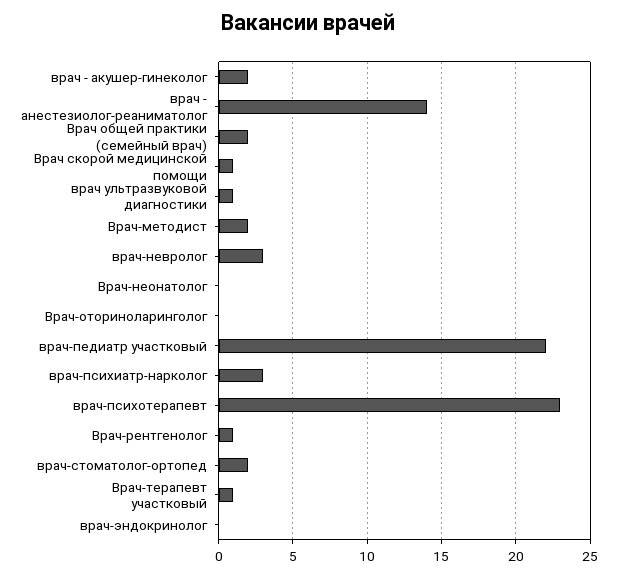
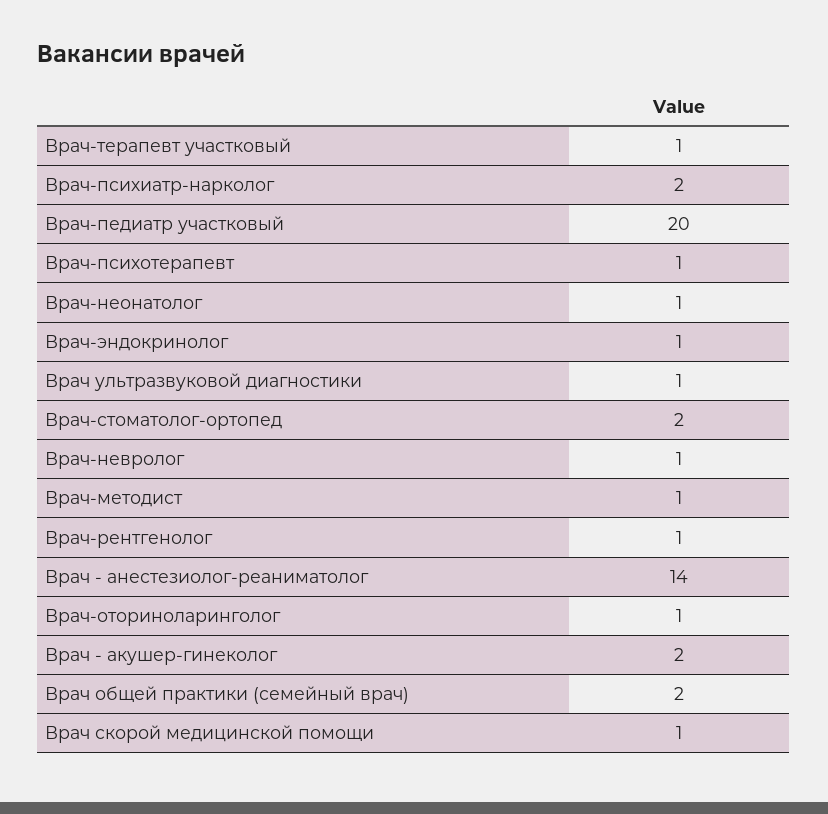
  {
    "врач - акушер-гинеколог": 2,
    "врач - анестезиолог-реаниматолог": 14,
    "Врач общей практики (семейный врач)": 2,
    "Врач скорой медицинской помощи": 1,
    "врач ультразвуковой диагностики": 1,
-   "Врач-методист": 2,
+   "Врач-методист": 1,
-   "врач-невролог": 3,
+   "врач-невролог": 1,
-   "Врач-неонатолог": 0,
+   "Врач-неонатолог": 1,
-   "Врач-оториноларинголог": 0,
+   "Врач-оториноларинголог": 1,
-   "врач-педиатр участковый": 22,
+   "врач-педиатр участковый": 20,
-   "врач-психиатр-нарколог": 3,
+   "врач-психиатр-нарколог": 2,
-   "врач-психотерапевт": 23,
+   "врач-психотерапевт": 1,
    "Врач-рентгенолог": 1,
    "врач-стоматолог-ортопед": 2,
    "Врач-терапевт участковый": 1,
-   "врач-эндокринолог": 0
+   "врач-эндокринолог": 1
  }

